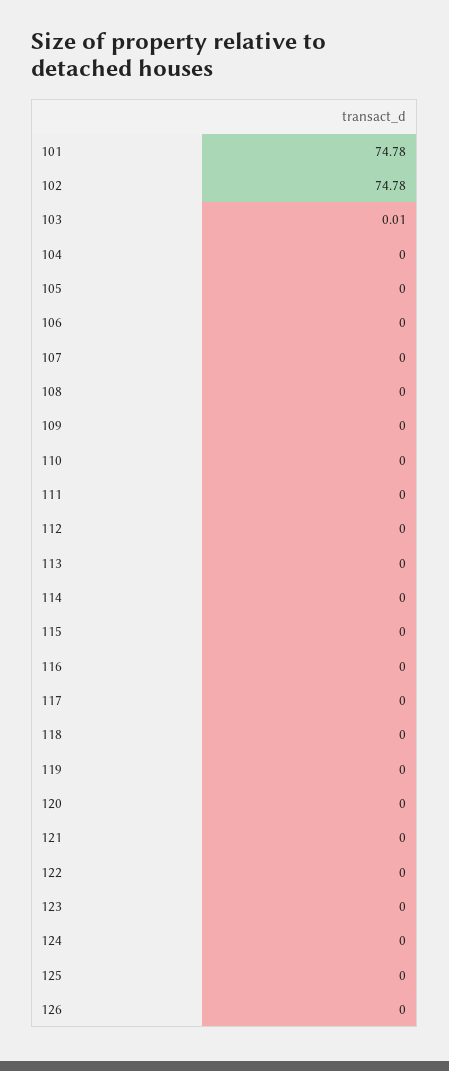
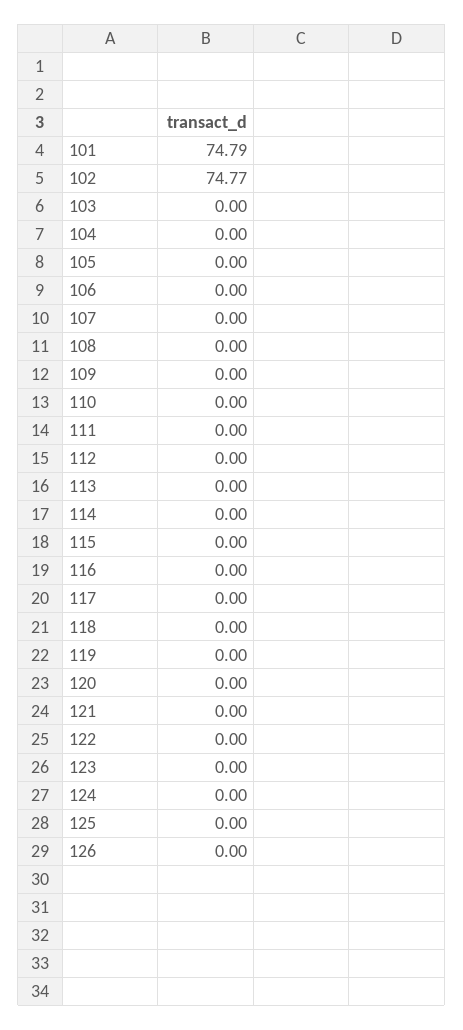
  {
-   "101": 74.78,
+   "101": 74.79,
-   "102": 74.78,
+   "102": 74.77,
-   "103": 0.01,
+   "103": 0,
    "104": 0,
    "105": 0,
    "106": 0,
    "107": 0,
    "108": 0,
    "109": 0,
    "110": 0,
    "111": 0,
    "112": 0,
    "113": 0,
    "114": 0,
    "115": 0,
    "116": 0,
    "117": 0,
    "118": 0,
    "119": 0,
    "120": 0,
    "121": 0,
    "122": 0,
    "123": 0,
    "124": 0,
    "125": 0,
    "126": 0
  }

